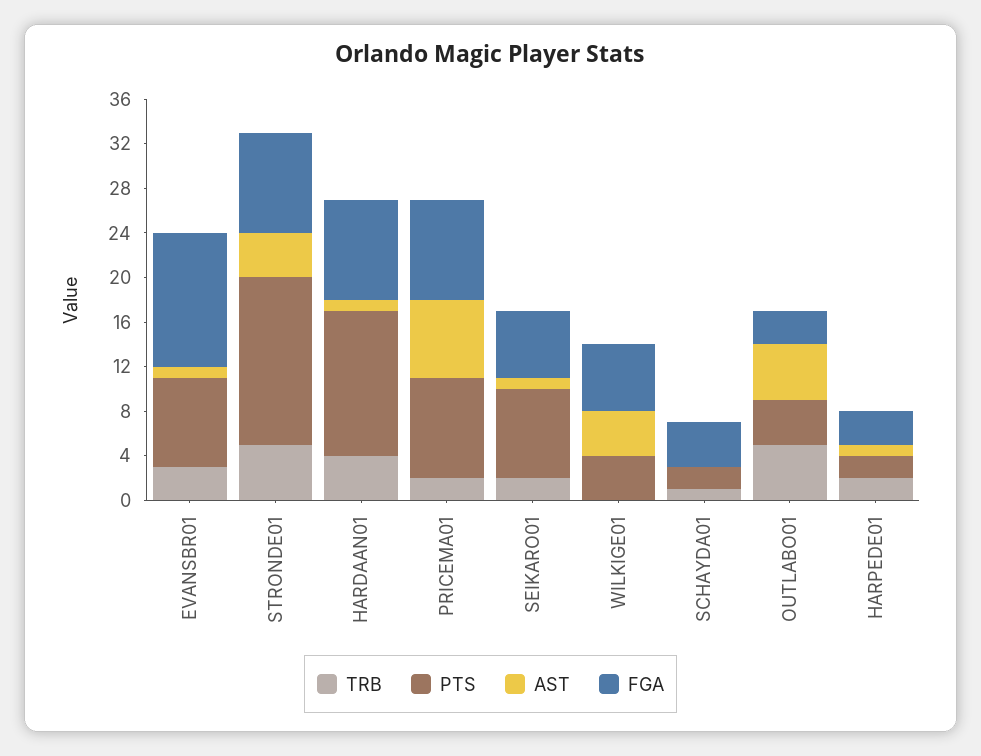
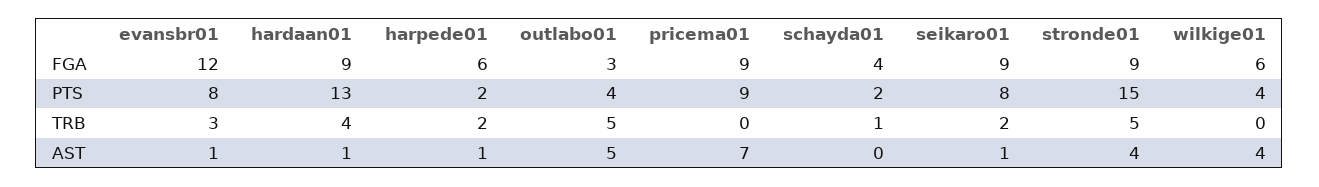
  {
    "TRB": {
      "EVANSBR01": 3,
      "STRONDE01": 5,
      "HARDAAN01": 4,
-     "PRICEMA01": 2,
+     "PRICEMA01": 0,
      "SEIKARO01": 2,
      "WILKIGE01": 0,
      "SCHAYDA01": 1,
      "OUTLABO01": 5,
      "HARPEDE01": 2
    },
    "PTS": {
      "EVANSBR01": 8,
      "STRONDE01": 15,
      "HARDAAN01": 13,
      "PRICEMA01": 9,
      "SEIKARO01": 8,
      "WILKIGE01": 4,
      "SCHAYDA01": 2,
      "OUTLABO01": 4,
      "HARPEDE01": 2
    },
    "AST": {
      "EVANSBR01": 1,
      "STRONDE01": 4,
      "HARDAAN01": 1,
      "PRICEMA01": 7,
      "SEIKARO01": 1,
      "WILKIGE01": 4,
      "SCHAYDA01": 0,
      "OUTLABO01": 5,
      "HARPEDE01": 1
    },
    "FGA": {
      "EVANSBR01": 12,
      "STRONDE01": 9,
      "HARDAAN01": 9,
      "PRICEMA01": 9,
-     "SEIKARO01": 6,
+     "SEIKARO01": 9,
      "WILKIGE01": 6,
      "SCHAYDA01": 4,
      "OUTLABO01": 3,
-     "HARPEDE01": 3
+     "HARPEDE01": 6
    }
  }

